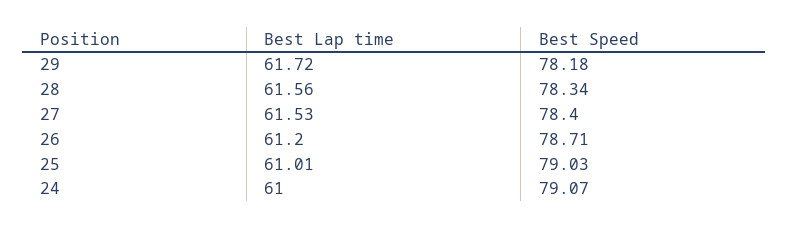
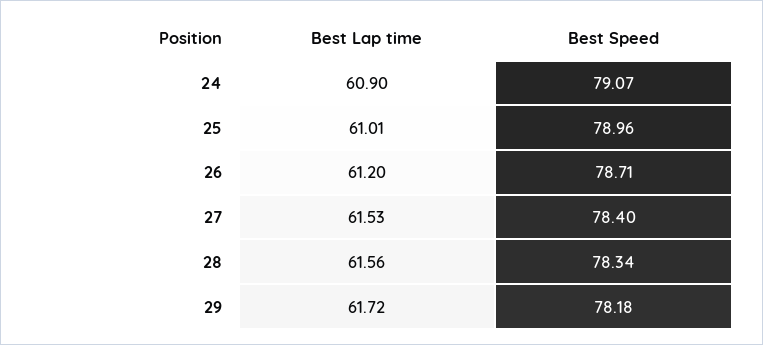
  {
    "Best Lap time": {
      "29": 61.72,
      "28": 61.56,
      "27": 61.53,
      "26": 61.2,
      "25": 61.01,
-     "24": 61
+     "24": 60.9
    },
    "Best Speed": {
      "29": 78.18,
      "28": 78.34,
      "27": 78.4,
      "26": 78.71,
-     "25": 79.03,
+     "25": 78.96,
      "24": 79.07
    }
  }

